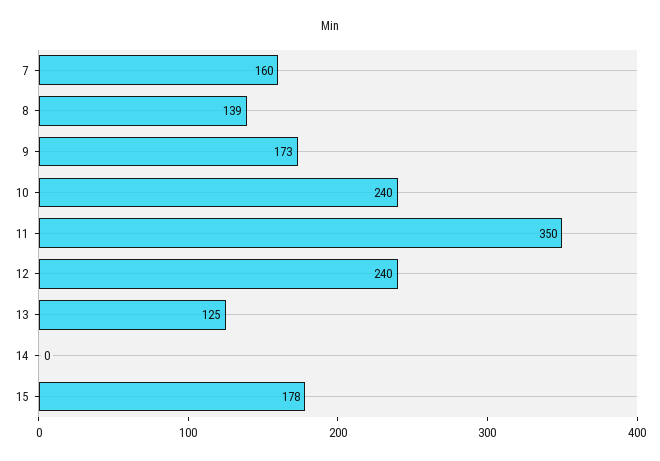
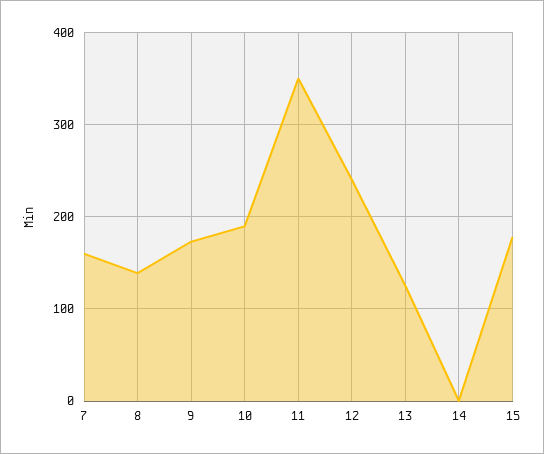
  {
    "7": 160,
    "8": 139,
    "9": 173,
-   "10": 240,
+   "10": 190,
    "11": 350,
    "12": 240,
    "13": 125,
    "14": 0,
    "15": 178
  }

